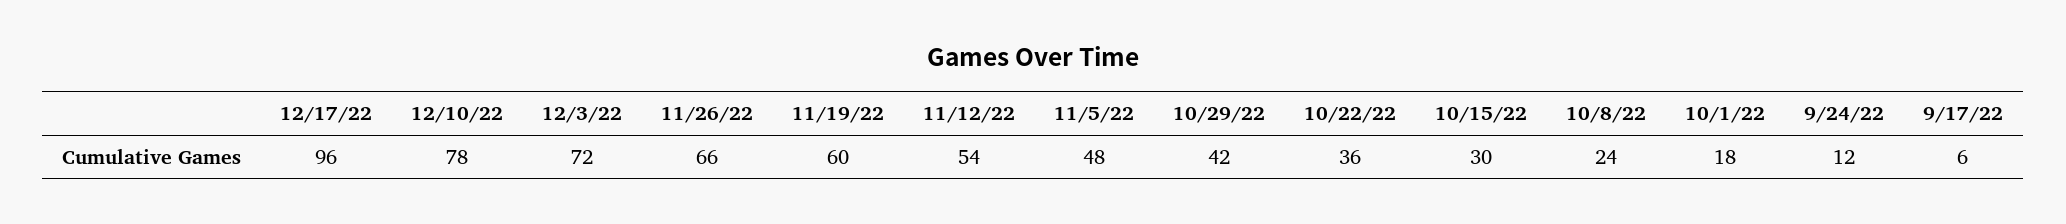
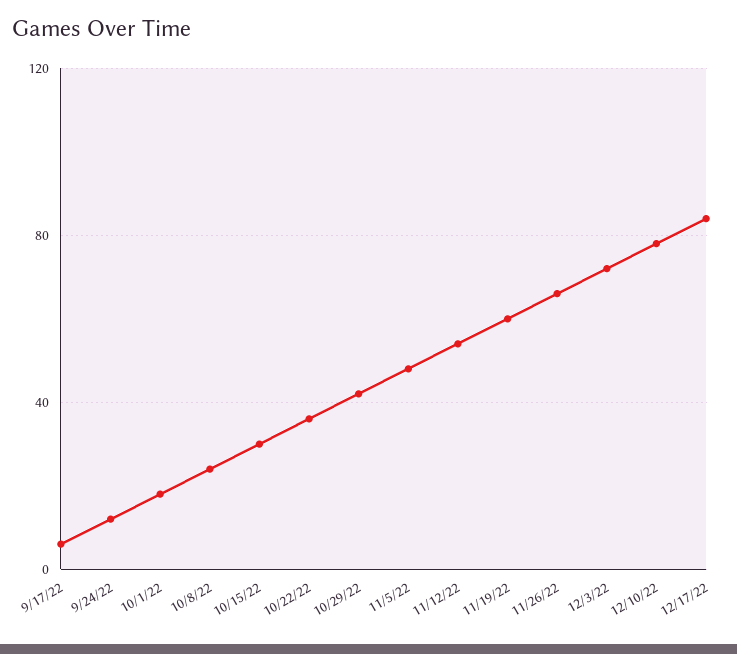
  {
-   "12/17/22": 96,
+   "12/17/22": 85,
    "12/10/22": 78,
    "12/3/22": 72,
    "11/26/22": 66,
    "11/19/22": 60,
    "11/12/22": 54,
    "11/5/22": 48,
    "10/29/22": 42,
    "10/22/22": 36,
    "10/15/22": 30,
    "10/8/22": 24,
    "10/1/22": 18,
    "9/24/22": 12,
    "9/17/22": 6
  }

